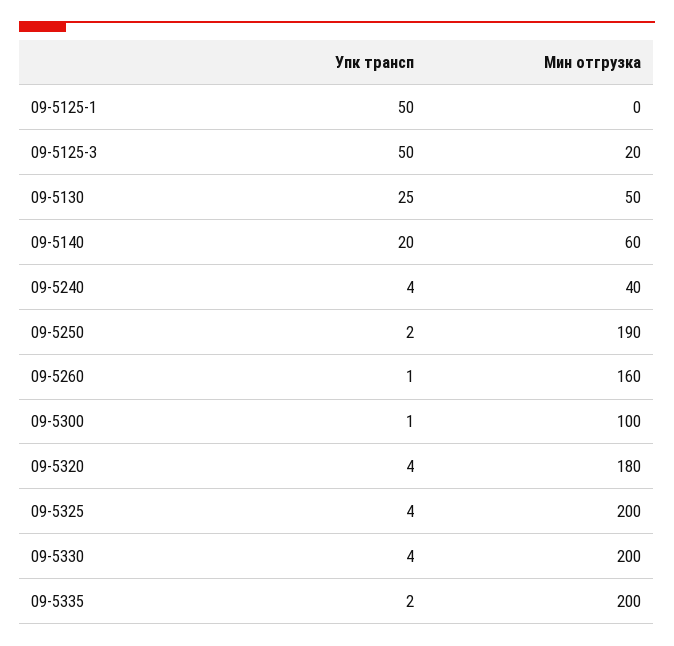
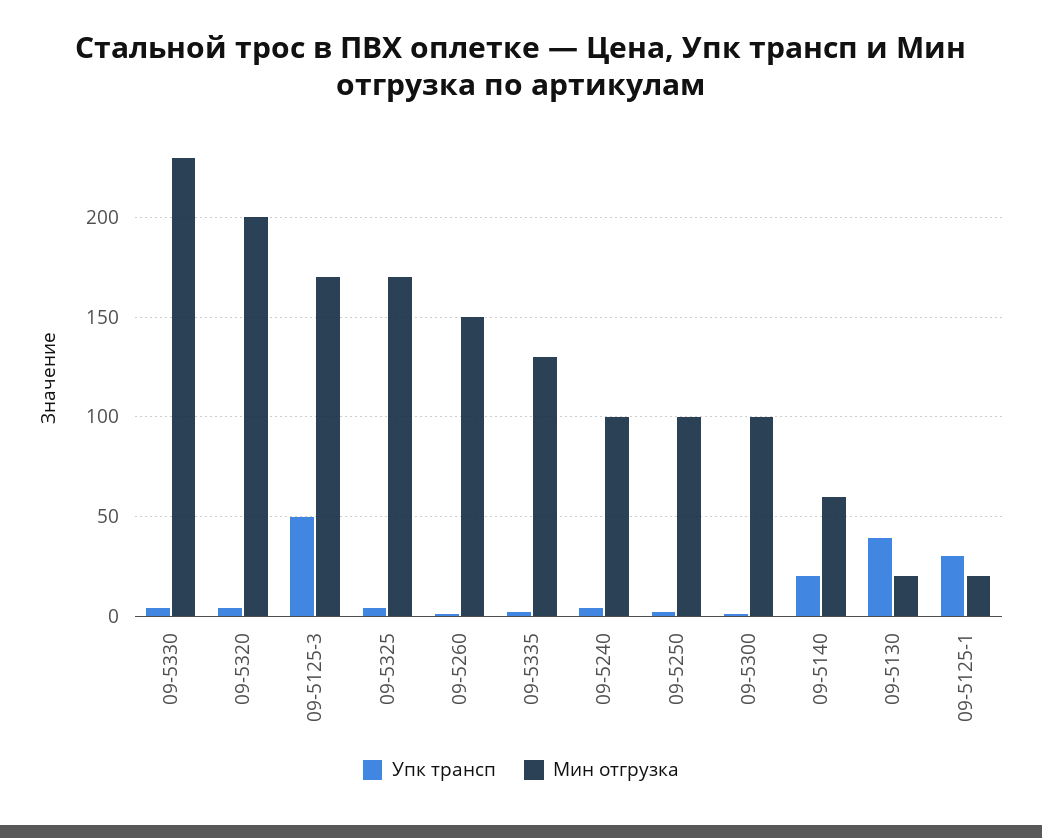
  {
    "Упк трансп": {
-     "09-5125-1": 50,
+     "09-5125-1": 30,
      "09-5125-3": 50,
-     "09-5130": 25,
+     "09-5130": 40,
      "09-5140": 20,
      "09-5240": 4,
      "09-5250": 2,
      "09-5260": 1,
      "09-5300": 1,
      "09-5320": 4,
      "09-5325": 4,
      "09-5330": 4,
      "09-5335": 2
    },
    "Мин отгрузка": {
-     "09-5125-1": 0,
+     "09-5125-1": 20,
-     "09-5125-3": 20,
+     "09-5125-3": 170,
-     "09-5130": 50,
+     "09-5130": 20,
      "09-5140": 60,
-     "09-5240": 40,
+     "09-5240": 100,
-     "09-5250": 190,
+     "09-5250": 100,
-     "09-5260": 160,
+     "09-5260": 150,
      "09-5300": 100,
-     "09-5320": 180,
+     "09-5320": 200,
-     "09-5325": 200,
+     "09-5325": 170,
-     "09-5330": 200,
+     "09-5330": 230,
-     "09-5335": 200
+     "09-5335": 130
    }
  }

